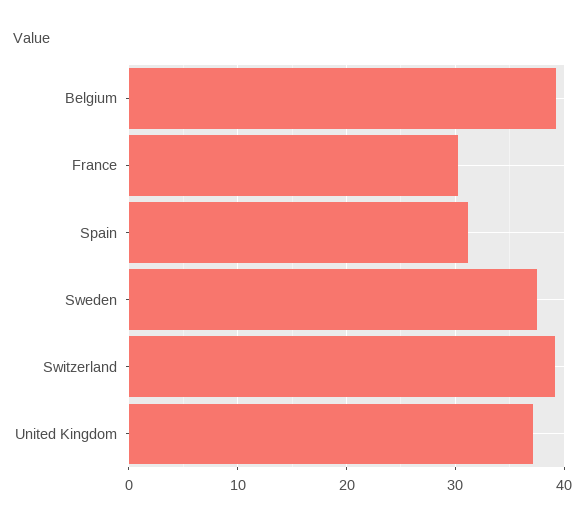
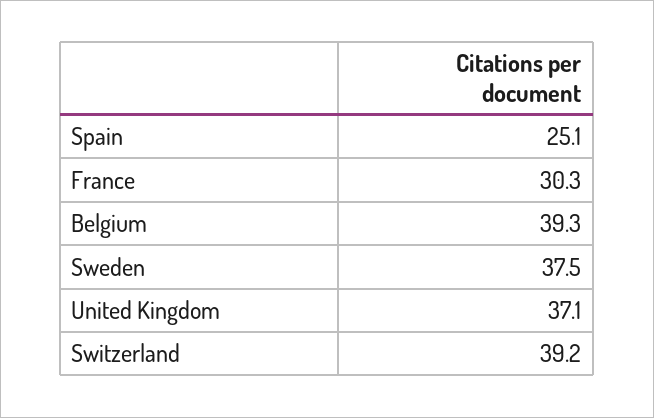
  {
    "Belgium": 39.3,
    "France": 30.3,
-   "Spain": 31,
+   "Spain": 25.1,
    "Sweden": 37.5,
    "Switzerland": 39.2,
    "United Kingdom": 37.1
  }

